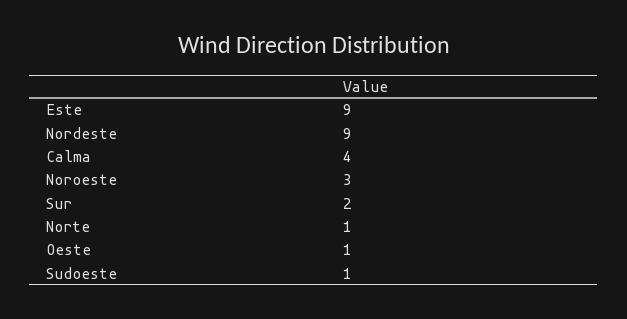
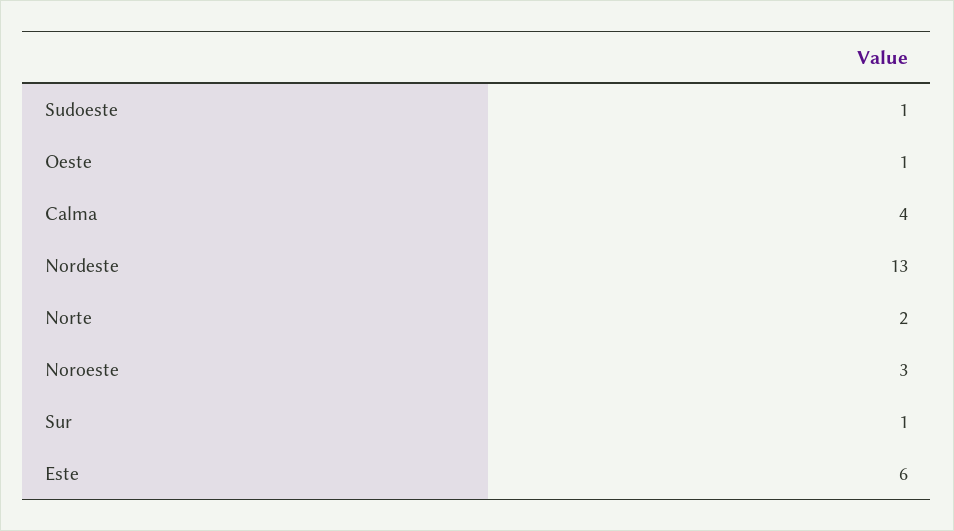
  {
-   "Este": 9,
+   "Este": 6,
-   "Nordeste": 9,
+   "Nordeste": 13,
    "Calma": 4,
    "Noroeste": 3,
-   "Sur": 2,
+   "Sur": 1,
-   "Norte": 1,
+   "Norte": 2,
    "Oeste": 1,
    "Sudoeste": 1
  }

